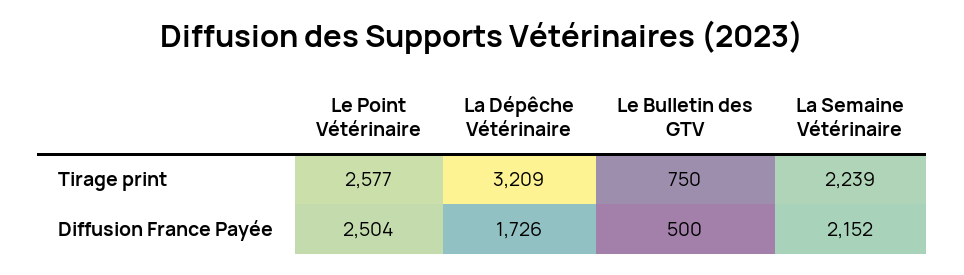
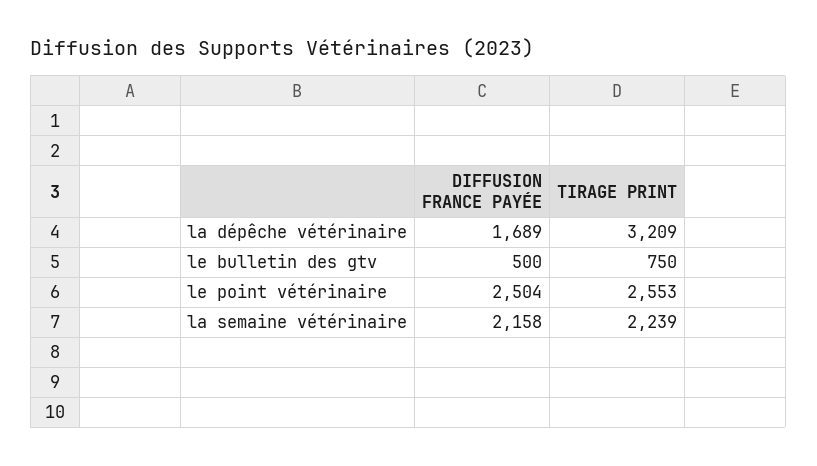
  {
    "Le Point Vétérinaire": {
-     "Tirage print": 2577,
+     "Tirage print": 2553,
      "Diffusion France Payée": 2504
    },
    "La Dépêche Vétérinaire": {
      "Tirage print": 3209,
-     "Diffusion France Payée": 1726
+     "Diffusion France Payée": 1689
    },
    "Le Bulletin des GTV": {
      "Tirage print": 750,
      "Diffusion France Payée": 500
    },
    "La Semaine Vétérinaire": {
      "Tirage print": 2239,
-     "Diffusion France Payée": 2152
+     "Diffusion France Payée": 2158
    }
  }

